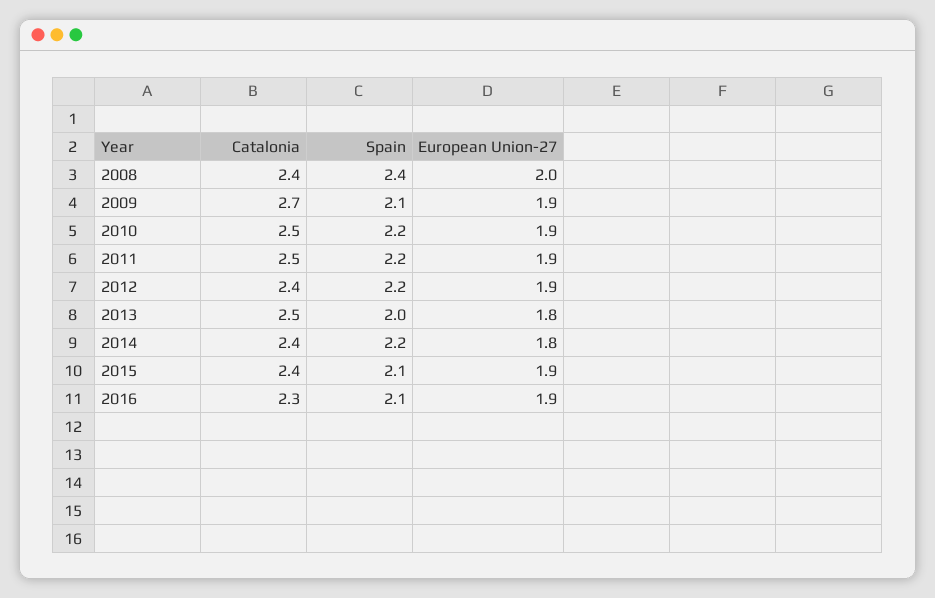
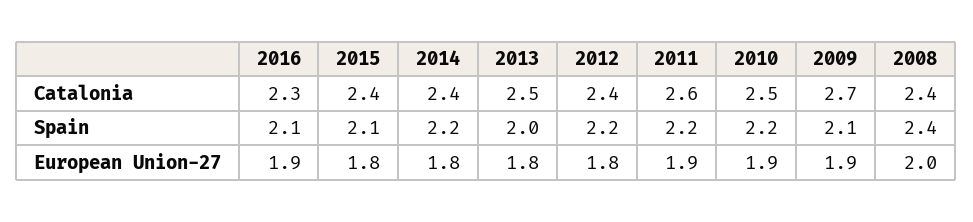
  {
    "Catalonia": {
      "2008": 2.4,
      "2009": 2.7,
      "2010": 2.5,
-     "2011": 2.5,
+     "2011": 2.6,
      "2012": 2.4,
      "2013": 2.5,
      "2014": 2.4,
      "2015": 2.4,
      "2016": 2.3
    },
    "Spain": {
      "2008": 2.4,
      "2009": 2.1,
      "2010": 2.2,
      "2011": 2.2,
      "2012": 2.2,
      "2013": 2,
      "2014": 2.2,
      "2015": 2.1,
      "2016": 2.1
    },
    "European Union-27": {
      "2008": 2,
      "2009": 1.9,
      "2010": 1.9,
      "2011": 1.9,
-     "2012": 1.9,
+     "2012": 1.8,
      "2013": 1.8,
      "2014": 1.8,
-     "2015": 1.9,
+     "2015": 1.8,
      "2016": 1.9
    }
  }

